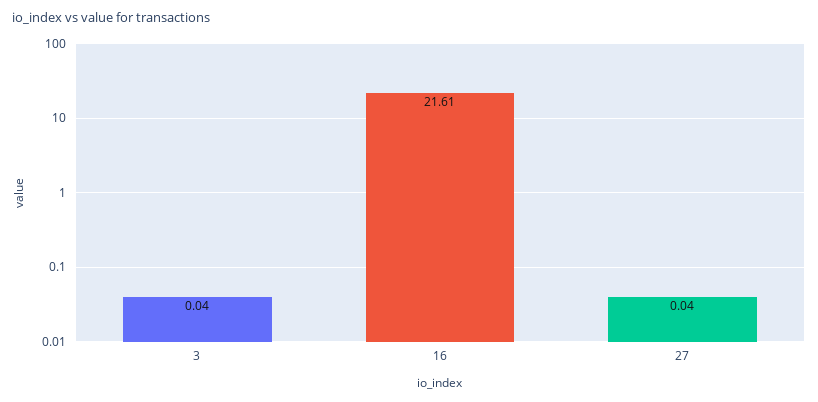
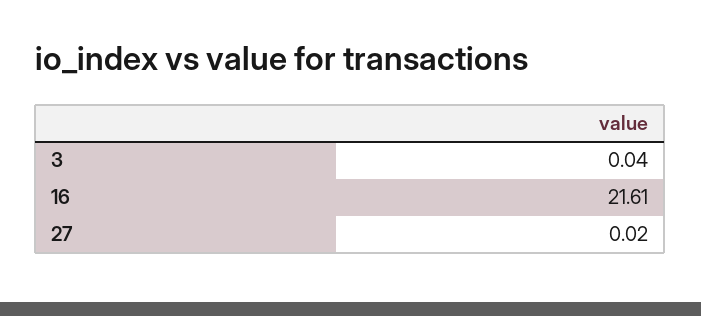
  {
    "3": 0.04,
    "16": 21.61,
-   "27": 0.04
+   "27": 0.02
  }

